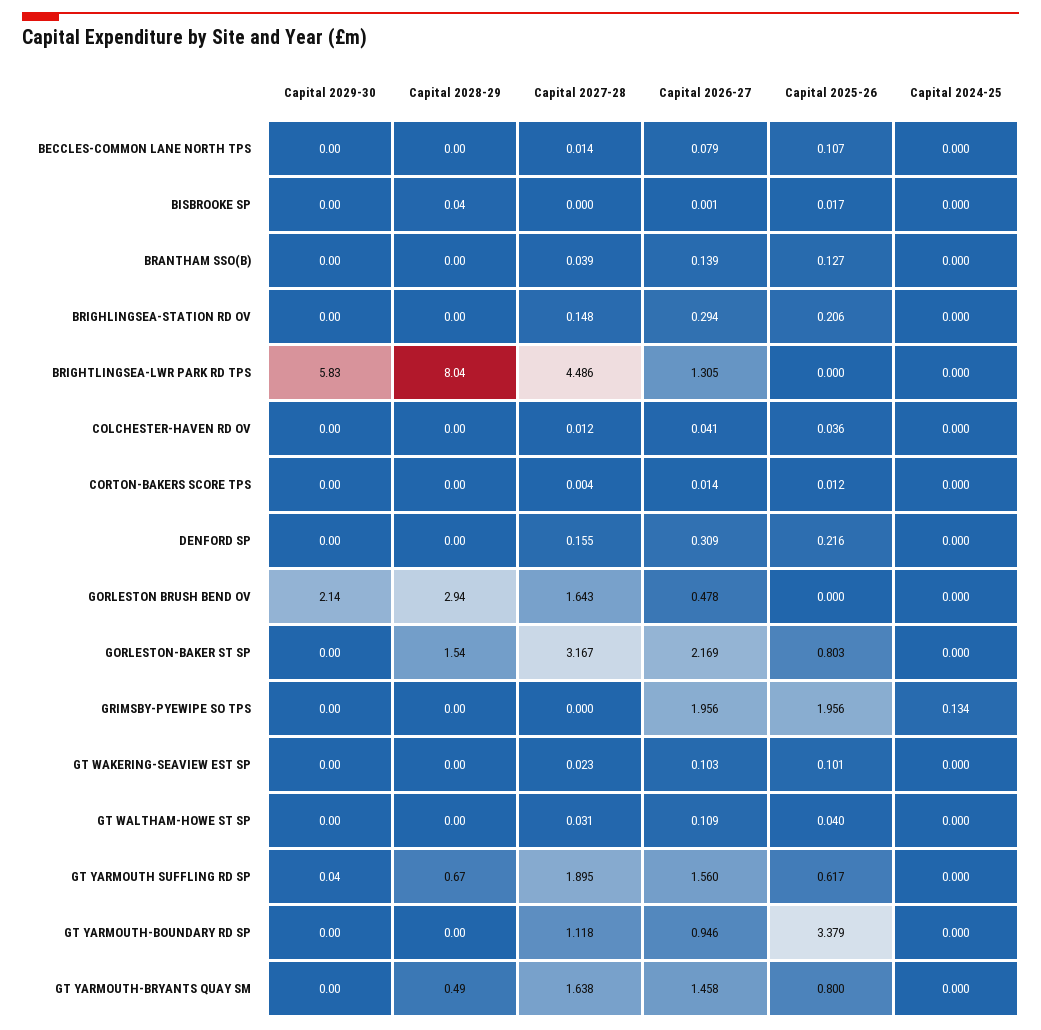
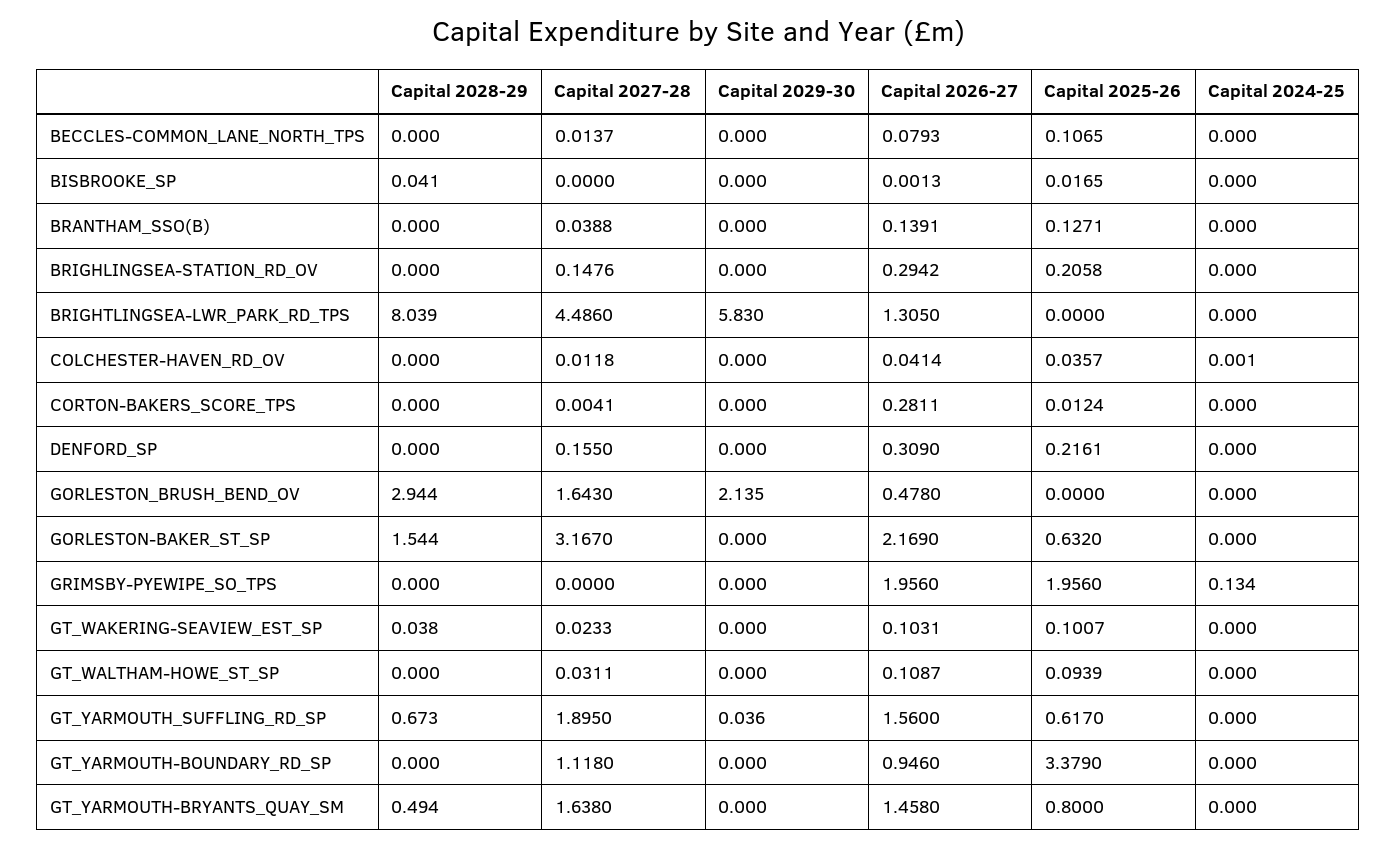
  {
    "Capital 2029-30": {
      "BECCLES-COMMON LANE NORTH TPS": 0,
      "BISBROOKE SP": 0,
      "BRANTHAM SSO(B)": 0,
      "BRIGHLINGSEA-STATION RD OV": 0,
      "BRIGHTLINGSEA-LWR PARK RD TPS": 5.83,
      "COLCHESTER-HAVEN RD OV": 0,
      "CORTON-BAKERS SCORE TPS": 0,
      "DENFORD SP": 0,
      "GORLESTON BRUSH BEND OV": 2.135,
      "GORLESTON-BAKER ST SP": 0,
      "GRIMSBY-PYEWIPE SO TPS": 0,
      "GT WAKERING-SEAVIEW EST SP": 0,
      "GT WALTHAM-HOWE ST SP": 0,
      "GT YARMOUTH SUFFLING RD SP": 0.036,
      "GT YARMOUTH-BOUNDARY RD SP": 0,
      "GT YARMOUTH-BRYANTS QUAY SM": 0
    },
    "Capital 2028-29": {
      "BECCLES-COMMON LANE NORTH TPS": 0,
      "BISBROOKE SP": 0.041,
      "BRANTHAM SSO(B)": 0,
      "BRIGHLINGSEA-STATION RD OV": 0,
      "BRIGHTLINGSEA-LWR PARK RD TPS": 8.039,
      "COLCHESTER-HAVEN RD OV": 0,
      "CORTON-BAKERS SCORE TPS": 0,
      "DENFORD SP": 0,
      "GORLESTON BRUSH BEND OV": 2.944,
      "GORLESTON-BAKER ST SP": 1.544,
      "GRIMSBY-PYEWIPE SO TPS": 0,
-     "GT WAKERING-SEAVIEW EST SP": 0,
+     "GT WAKERING-SEAVIEW EST SP": 0.038,
      "GT WALTHAM-HOWE ST SP": 0,
      "GT YARMOUTH SUFFLING RD SP": 0.673,
      "GT YARMOUTH-BOUNDARY RD SP": 0,
      "GT YARMOUTH-BRYANTS QUAY SM": 0.494
    },
    "Capital 2027-28": {
      "BECCLES-COMMON LANE NORTH TPS": 0.0137,
      "BISBROOKE SP": 0,
      "BRANTHAM SSO(B)": 0.0388,
      "BRIGHLINGSEA-STATION RD OV": 0.1476,
      "BRIGHTLINGSEA-LWR PARK RD TPS": 4.486,
      "COLCHESTER-HAVEN RD OV": 0.0118,
      "CORTON-BAKERS SCORE TPS": 0.0041,
      "DENFORD SP": 0.155,
      "GORLESTON BRUSH BEND OV": 1.643,
      "GORLESTON-BAKER ST SP": 3.167,
      "GRIMSBY-PYEWIPE SO TPS": 0,
      "GT WAKERING-SEAVIEW EST SP": 0.0233,
      "GT WALTHAM-HOWE ST SP": 0.0311,
      "GT YARMOUTH SUFFLING RD SP": 1.895,
      "GT YARMOUTH-BOUNDARY RD SP": 1.118,
      "GT YARMOUTH-BRYANTS QUAY SM": 1.638
    },
    "Capital 2026-27": {
      "BECCLES-COMMON LANE NORTH TPS": 0.0793,
      "BISBROOKE SP": 0.0013,
      "BRANTHAM SSO(B)": 0.1391,
      "BRIGHLINGSEA-STATION RD OV": 0.2942,
      "BRIGHTLINGSEA-LWR PARK RD TPS": 1.305,
      "COLCHESTER-HAVEN RD OV": 0.0414,
-     "CORTON-BAKERS SCORE TPS": 0.014,
+     "CORTON-BAKERS SCORE TPS": 0.2811,
      "DENFORD SP": 0.309,
      "GORLESTON BRUSH BEND OV": 0.478,
      "GORLESTON-BAKER ST SP": 2.169,
      "GRIMSBY-PYEWIPE SO TPS": 1.956,
      "GT WAKERING-SEAVIEW EST SP": 0.1031,
      "GT WALTHAM-HOWE ST SP": 0.1087,
      "GT YARMOUTH SUFFLING RD SP": 1.56,
      "GT YARMOUTH-BOUNDARY RD SP": 0.946,
      "GT YARMOUTH-BRYANTS QUAY SM": 1.458
    },
    "Capital 2025-26": {
      "BECCLES-COMMON LANE NORTH TPS": 0.1065,
      "BISBROOKE SP": 0.0165,
      "BRANTHAM SSO(B)": 0.1271,
      "BRIGHLINGSEA-STATION RD OV": 0.2058,
      "BRIGHTLINGSEA-LWR PARK RD TPS": 0,
      "COLCHESTER-HAVEN RD OV": 0.0357,
      "CORTON-BAKERS SCORE TPS": 0.0124,
      "DENFORD SP": 0.2161,
      "GORLESTON BRUSH BEND OV": 0,
-     "GORLESTON-BAKER ST SP": 0.803,
+     "GORLESTON-BAKER ST SP": 0.632,
      "GRIMSBY-PYEWIPE SO TPS": 1.956,
      "GT WAKERING-SEAVIEW EST SP": 0.1007,
-     "GT WALTHAM-HOWE ST SP": 0.04,
+     "GT WALTHAM-HOWE ST SP": 0.0939,
      "GT YARMOUTH SUFFLING RD SP": 0.617,
      "GT YARMOUTH-BOUNDARY RD SP": 3.379,
      "GT YARMOUTH-BRYANTS QUAY SM": 0.8
    },
    "Capital 2024-25": {
      "BECCLES-COMMON LANE NORTH TPS": 0,
      "BISBROOKE SP": 0,
      "BRANTHAM SSO(B)": 0,
      "BRIGHLINGSEA-STATION RD OV": 0,
      "BRIGHTLINGSEA-LWR PARK RD TPS": 0,
-     "COLCHESTER-HAVEN RD OV": 0,
+     "COLCHESTER-HAVEN RD OV": 0.001,
      "CORTON-BAKERS SCORE TPS": 0,
      "DENFORD SP": 0,
      "GORLESTON BRUSH BEND OV": 0,
      "GORLESTON-BAKER ST SP": 0,
      "GRIMSBY-PYEWIPE SO TPS": 0.134,
      "GT WAKERING-SEAVIEW EST SP": 0,
      "GT WALTHAM-HOWE ST SP": 0,
      "GT YARMOUTH SUFFLING RD SP": 0,
      "GT YARMOUTH-BOUNDARY RD SP": 0,
      "GT YARMOUTH-BRYANTS QUAY SM": 0
    }
  }

